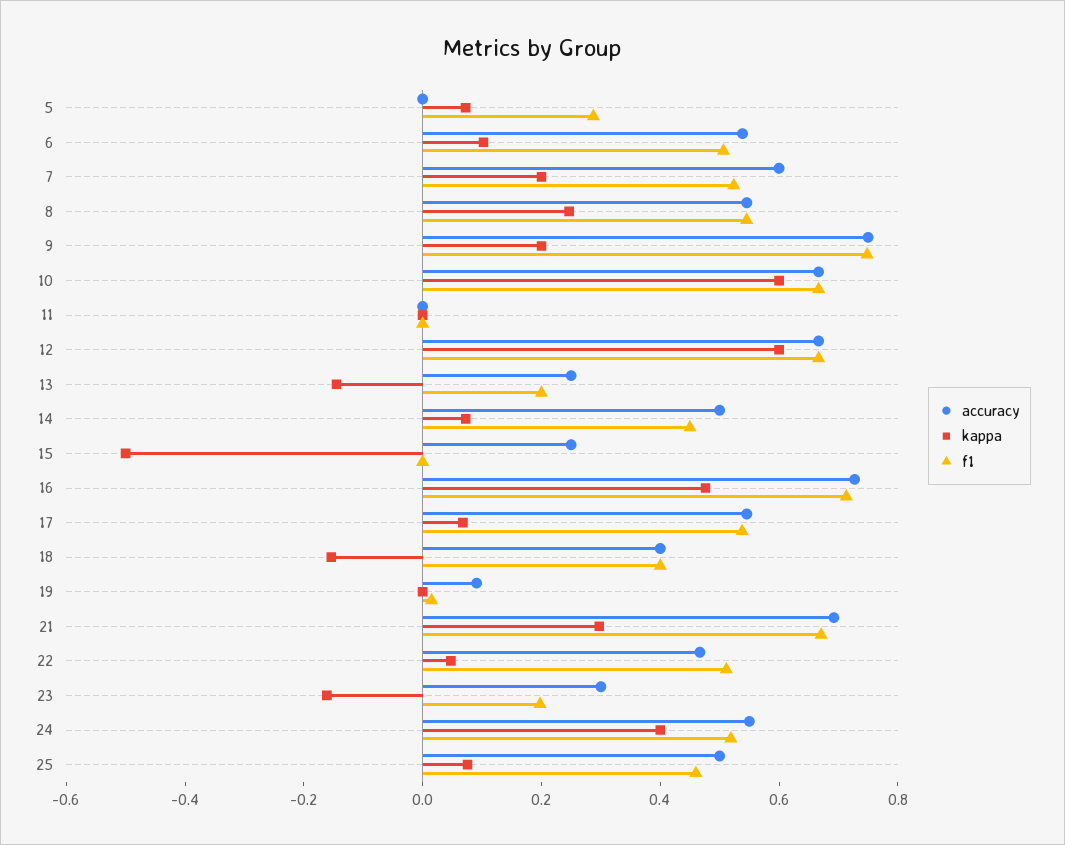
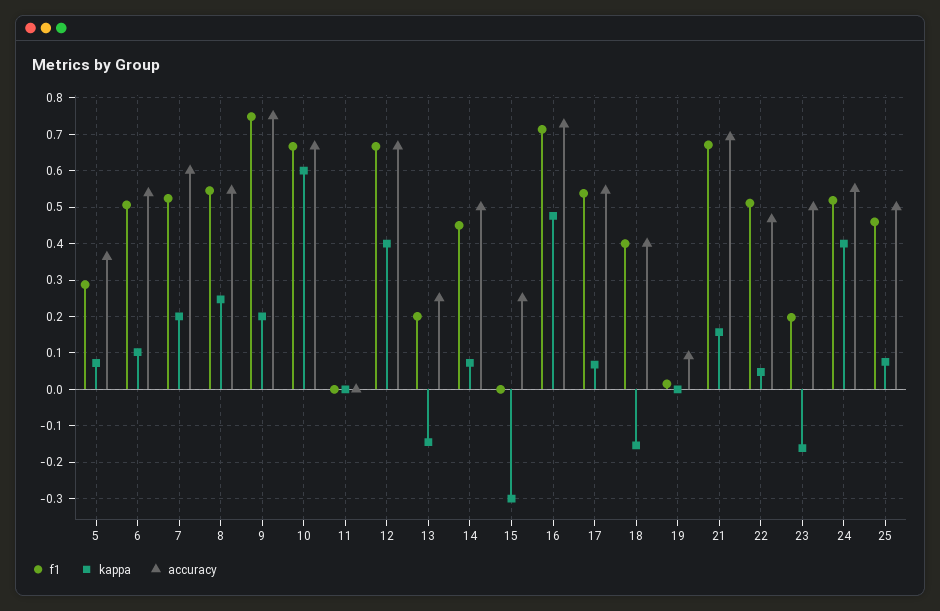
  {
    "accuracy": {
-     "5": 0,
+     "5": 0.36,
      "6": 0.54,
      "7": 0.6,
      "8": 0.54,
      "9": 0.76,
      "10": 0.66,
      "11": 0,
      "12": 0.66,
      "13": 0.26,
      "14": 0.5,
      "15": 0.26,
      "16": 0.72,
      "17": 0.54,
      "18": 0.4,
      "19": 0.1,
      "21": 0.7,
      "22": 0.46,
-     "23": 0.3,
+     "23": 0.5,
      "24": 0.56,
      "25": 0.5
    },
    "kappa": {
      "5": 0.08,
      "6": 0.1,
      "7": 0.2,
      "8": 0.24,
      "9": 0.2,
      "10": 0.6,
      "11": 0,
-     "12": 0.6,
+     "12": 0.4,
      "13": -0.14,
      "14": 0.08,
-     "15": -0.5,
+     "15": -0.3,
      "16": 0.48,
      "17": 0.06,
      "18": -0.16,
      "19": 0,
-     "21": 0.3,
+     "21": 0.16,
      "22": 0.04,
      "23": -0.16,
      "24": 0.4,
      "25": 0.08
    },
    "f1": {
      "5": 0.28,
      "6": 0.5,
      "7": 0.52,
      "8": 0.54,
      "9": 0.74,
      "10": 0.66,
      "11": 0,
      "12": 0.66,
      "13": 0.2,
      "14": 0.46,
      "15": 0,
      "16": 0.72,
      "17": 0.54,
      "18": 0.4,
      "19": 0.02,
      "21": 0.68,
      "22": 0.52,
      "23": 0.2,
      "24": 0.52,
      "25": 0.46
    }
  }

